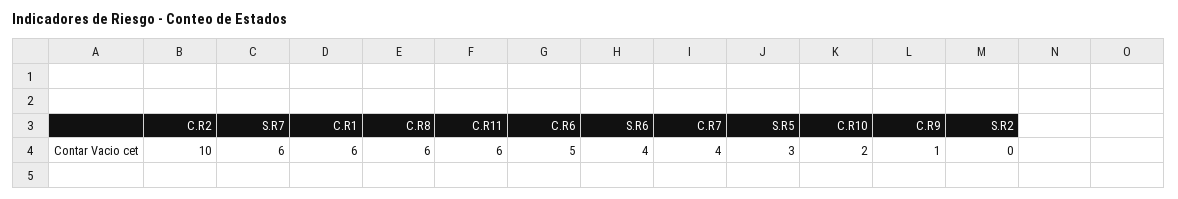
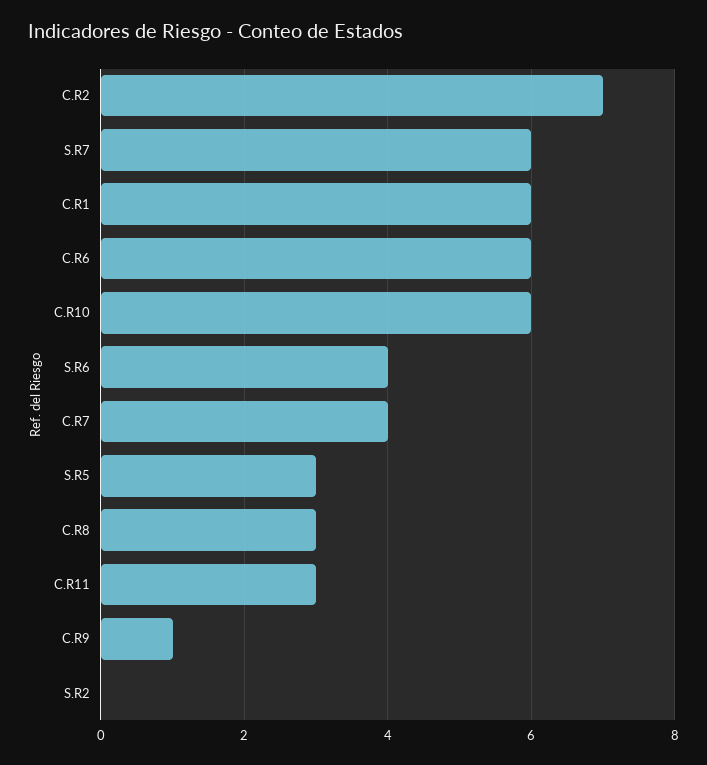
  {
-   "C.R2": 10,
+   "C.R2": 7,
    "S.R7": 6,
    "C.R1": 6,
-   "C.R8": 6,
+   "C.R8": 3,
-   "C.R11": 6,
+   "C.R11": 3,
-   "C.R6": 5,
+   "C.R6": 6,
    "S.R6": 4,
    "C.R7": 4,
    "S.R5": 3,
-   "C.R10": 2,
+   "C.R10": 6,
    "C.R9": 1,
    "S.R2": 0
  }

